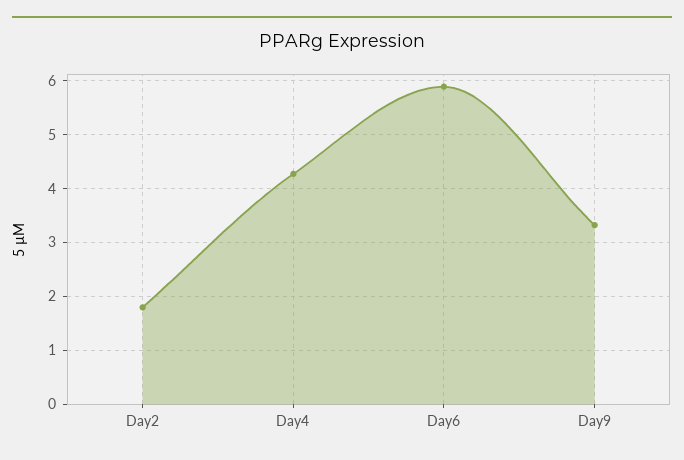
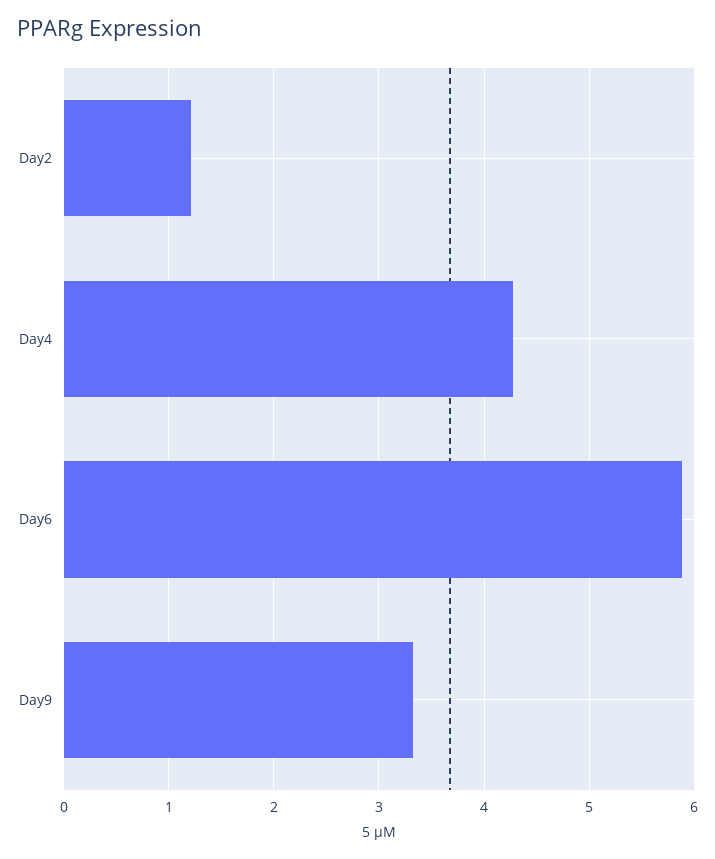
  {
-   "Day2": 1.8,
+   "Day2": 1.2,
    "Day4": 4.3,
    "Day6": 5.9,
    "Day9": 3.3
  }

